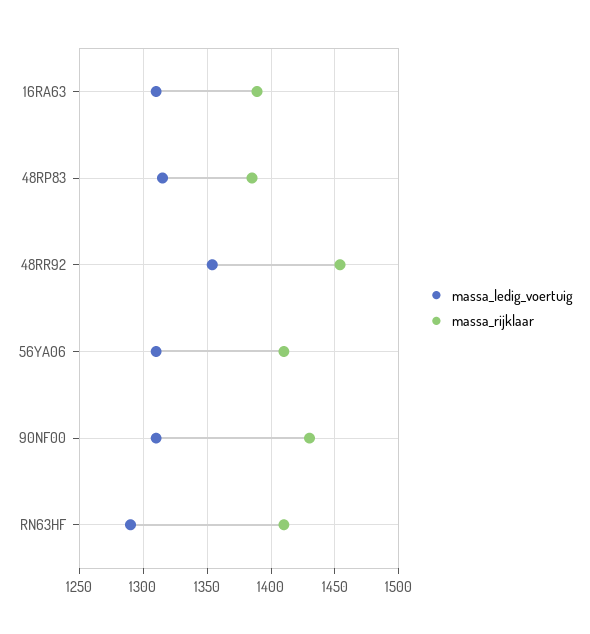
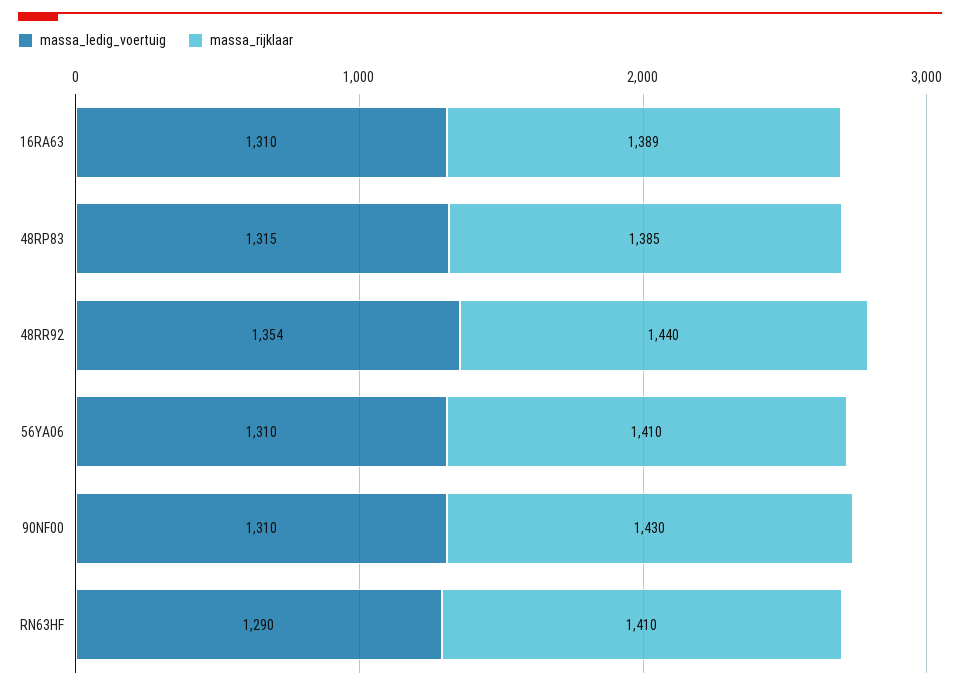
  {
    "massa_ledig_voertuig": {
      "16RA63": 1310,
      "48RP83": 1315,
      "48RR92": 1354,
      "56YA06": 1310,
      "90NF00": 1310,
      "RN63HF": 1290
    },
    "massa_rijklaar": {
      "16RA63": 1389,
      "48RP83": 1385,
-     "48RR92": 1455,
+     "48RR92": 1440,
      "56YA06": 1410,
      "90NF00": 1430,
      "RN63HF": 1410
    }
  }

